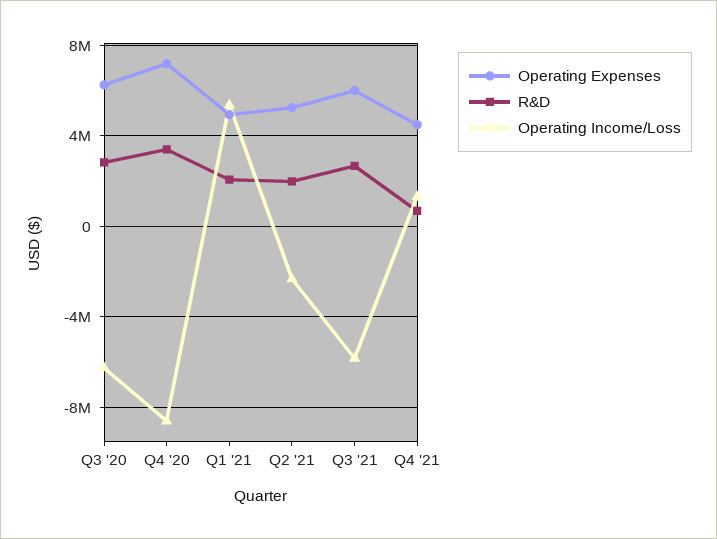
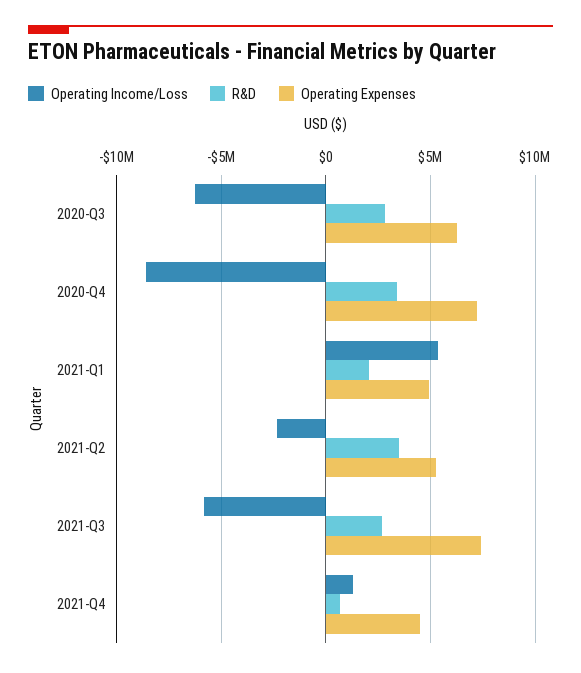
  {
    "Operating Expenses": {
      "Q3 '20": 6500000,
      "Q4 '20": 7000000,
      "Q1 '21": 5000000,
      "Q2 '21": 5500000,
-     "Q3 '21": 6000000,
+     "Q3 '21": 7500000,
      "Q4 '21": 4500000
    },
    "R&D": {
      "Q3 '20": 3000000,
      "Q4 '20": 3500000,
      "Q1 '21": 2000000,
-     "Q2 '21": 2000000,
+     "Q2 '21": 3500000,
      "Q3 '21": 2500000,
      "Q4 '21": 500000
    },
    "Operating Income/Loss": {
      "Q3 '20": -6500000,
      "Q4 '20": -8500000,
      "Q1 '21": 5500000,
      "Q2 '21": -2500000,
      "Q3 '21": -6000000,
      "Q4 '21": 1500000
    }
  }

